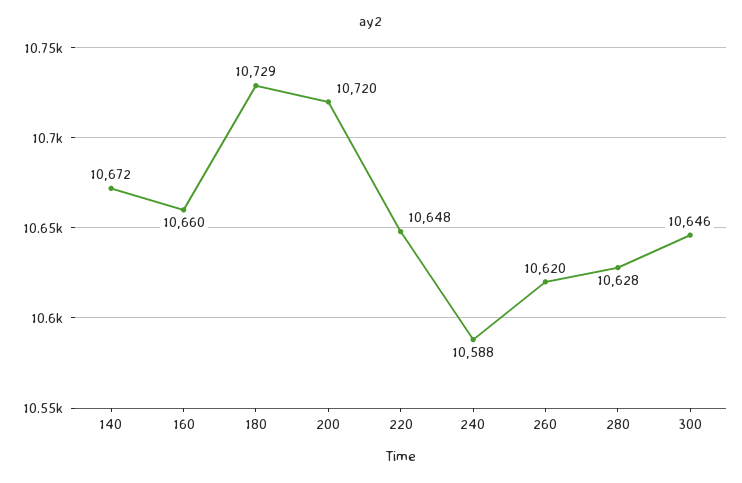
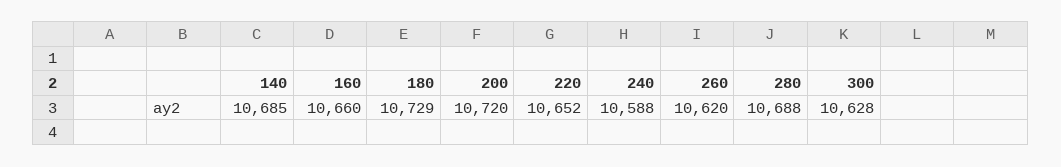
  {
-   "140": 10672,
+   "140": 10685,
    "160": 10660,
    "180": 10729,
    "200": 10720,
-   "220": 10648,
+   "220": 10652,
    "240": 10588,
    "260": 10620,
-   "280": 10628,
+   "280": 10688,
-   "300": 10646
+   "300": 10628
  }

